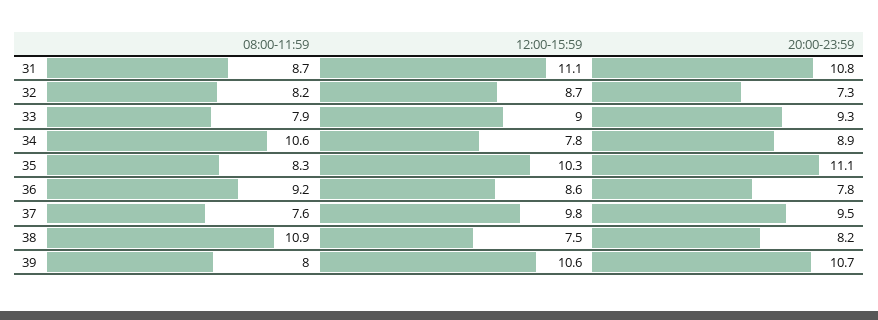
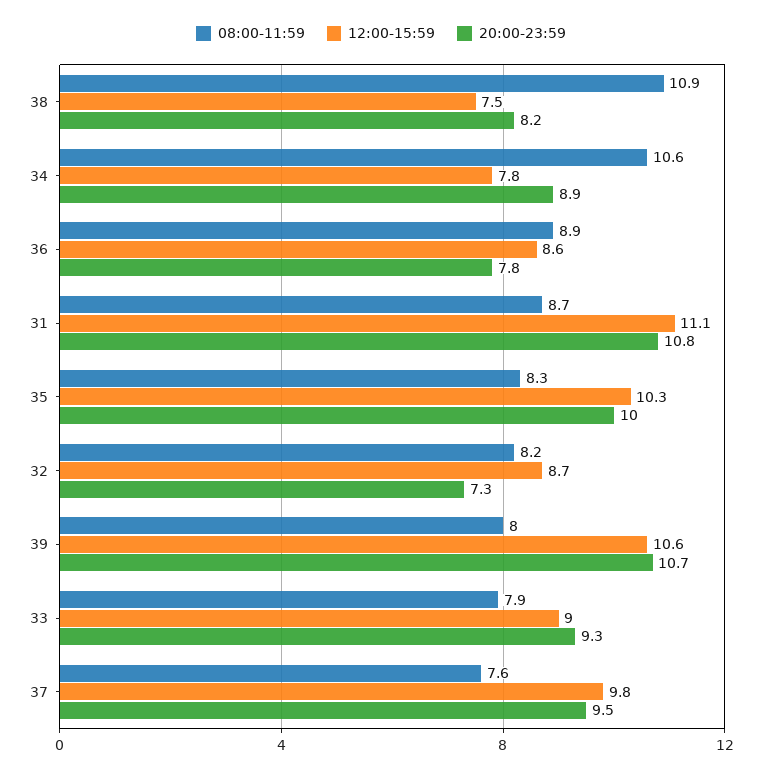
  {
    "08:00-11:59": {
      "31": 8.7,
      "32": 8.2,
      "33": 7.9,
      "34": 10.6,
      "35": 8.3,
-     "36": 9.2,
+     "36": 8.9,
      "37": 7.6,
      "38": 10.9,
      "39": 8
    },
    "12:00-15:59": {
      "31": 11.1,
      "32": 8.7,
      "33": 9,
      "34": 7.8,
      "35": 10.3,
      "36": 8.6,
      "37": 9.8,
      "38": 7.5,
      "39": 10.6
    },
    "20:00-23:59": {
      "31": 10.8,
      "32": 7.3,
      "33": 9.3,
      "34": 8.9,
-     "35": 11.1,
+     "35": 10,
      "36": 7.8,
      "37": 9.5,
      "38": 8.2,
      "39": 10.7
    }
  }

